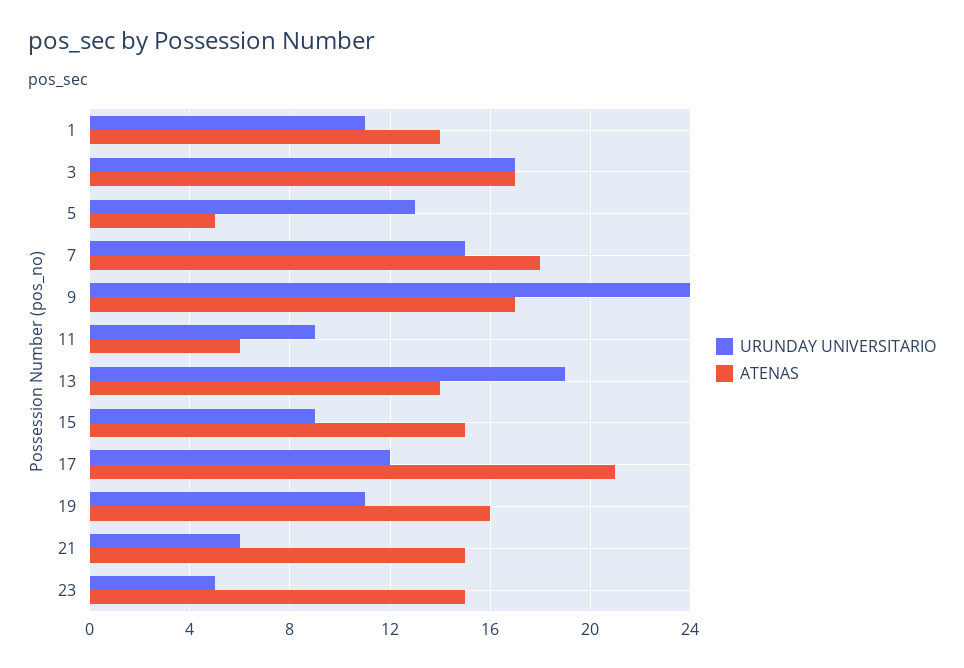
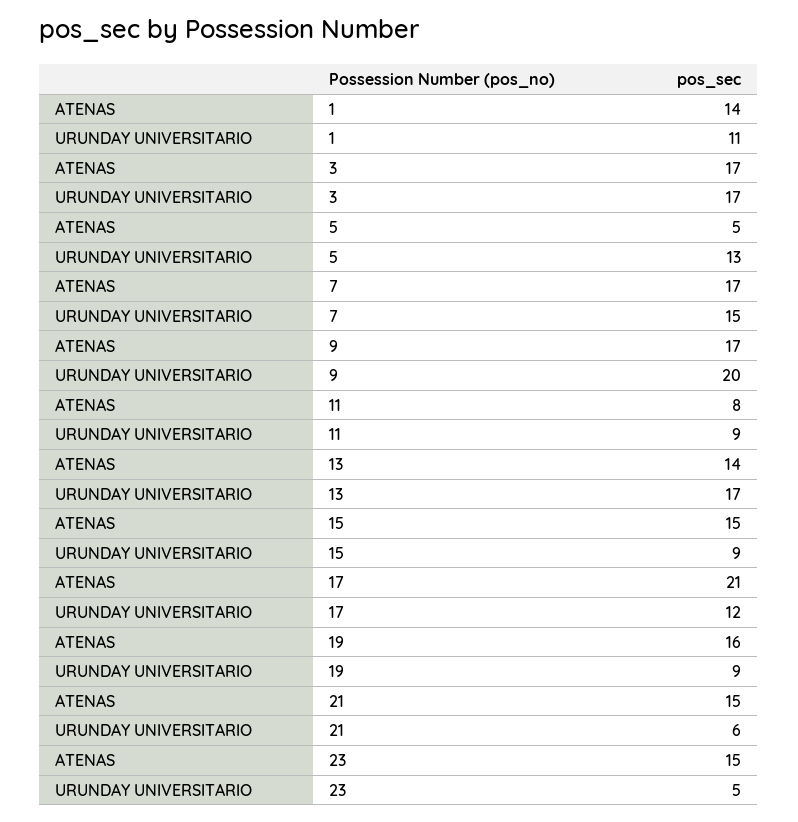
  {
    "URUNDAY UNIVERSITARIO": {
      "1": 11,
      "3": 17,
      "5": 13,
      "7": 15,
-     "9": 24,
+     "9": 20,
      "11": 9,
-     "13": 19,
+     "13": 17,
      "15": 9,
      "17": 12,
-     "19": 11,
+     "19": 9,
      "21": 6,
      "23": 5
    },
    "ATENAS": {
      "1": 14,
      "3": 17,
      "5": 5,
-     "7": 18,
+     "7": 17,
      "9": 17,
-     "11": 6,
+     "11": 8,
      "13": 14,
      "15": 15,
      "17": 21,
      "19": 16,
      "21": 15,
      "23": 15
    }
  }

